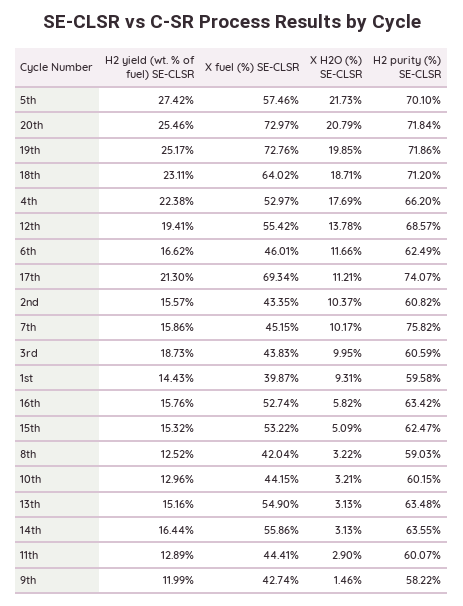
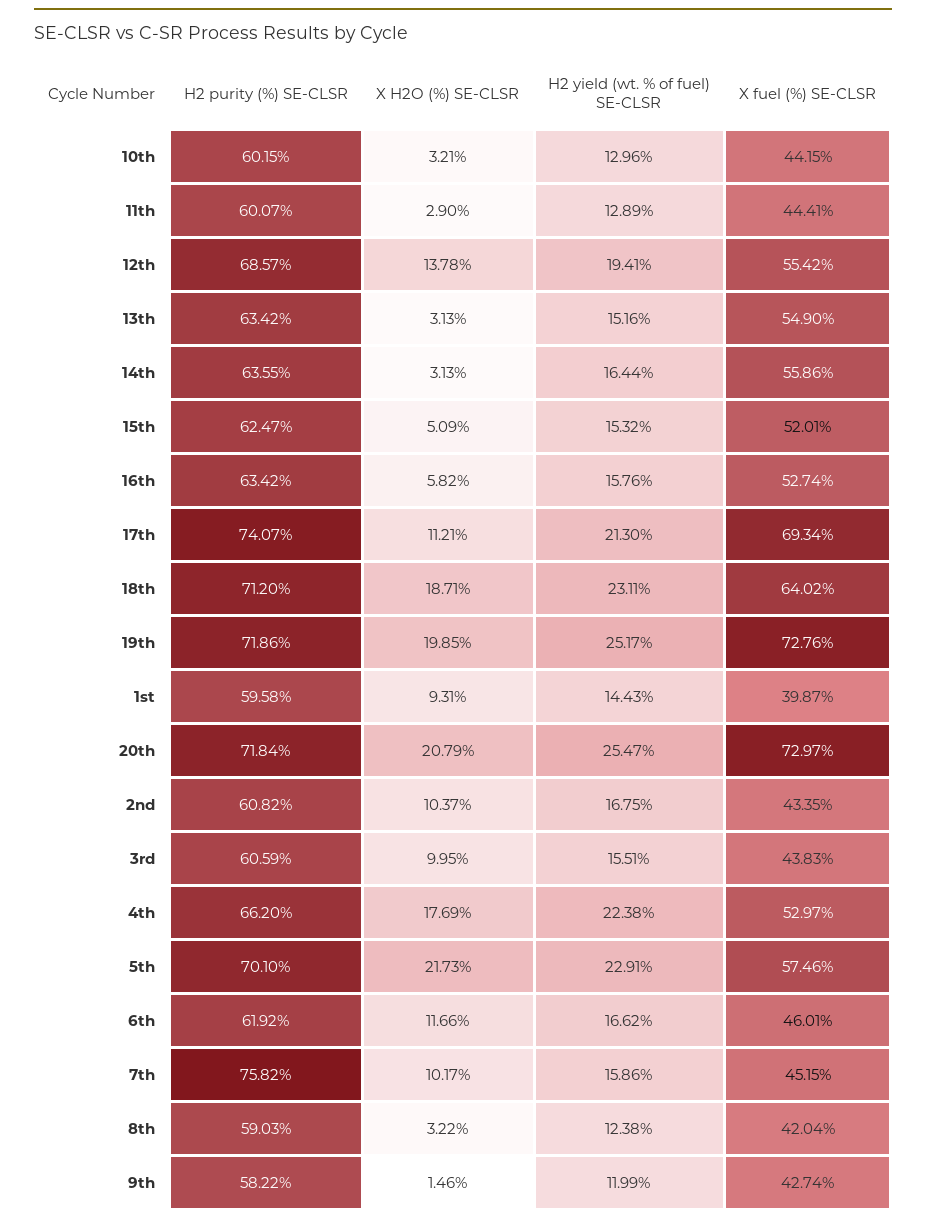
  {
    "H2 yield (wt. % of fuel) SE-CLSR": {
-     "5th": 27.42,
+     "5th": 22.91,
-     "20th": 25.46,
+     "20th": 25.47,
      "19th": 25.17,
      "18th": 23.11,
      "4th": 22.38,
      "12th": 19.41,
      "6th": 16.62,
      "17th": 21.3,
-     "2nd": 15.57,
+     "2nd": 16.75,
      "7th": 15.86,
-     "3rd": 18.73,
+     "3rd": 15.51,
      "1st": 14.43,
      "16th": 15.76,
      "15th": 15.32,
-     "8th": 12.52,
+     "8th": 12.38,
      "10th": 12.96,
      "13th": 15.16,
      "14th": 16.44,
      "11th": 12.89,
      "9th": 11.99
    },
    "X fuel (%) SE-CLSR": {
      "5th": 57.46,
      "20th": 72.97,
      "19th": 72.76,
      "18th": 64.02,
      "4th": 52.97,
      "12th": 55.42,
      "6th": 46.01,
      "17th": 69.34,
      "2nd": 43.35,
      "7th": 45.15,
      "3rd": 43.83,
      "1st": 39.87,
      "16th": 52.74,
-     "15th": 53.22,
+     "15th": 52.01,
      "8th": 42.04,
      "10th": 44.15,
      "13th": 54.9,
      "14th": 55.86,
      "11th": 44.41,
      "9th": 42.74
    },
    "X H2O (%) SE-CLSR": {
      "5th": 21.73,
      "20th": 20.79,
      "19th": 19.85,
      "18th": 18.71,
      "4th": 17.69,
      "12th": 13.78,
      "6th": 11.66,
      "17th": 11.21,
      "2nd": 10.37,
      "7th": 10.17,
      "3rd": 9.95,
      "1st": 9.31,
      "16th": 5.82,
      "15th": 5.09,
      "8th": 3.22,
      "10th": 3.21,
      "13th": 3.13,
      "14th": 3.13,
      "11th": 2.9,
      "9th": 1.46
    },
    "H2 purity (%) SE-CLSR": {
      "5th": 70.1,
      "20th": 71.84,
      "19th": 71.86,
      "18th": 71.2,
      "4th": 66.2,
      "12th": 68.57,
-     "6th": 62.49,
+     "6th": 61.92,
      "17th": 74.07,
      "2nd": 60.82,
      "7th": 75.82,
      "3rd": 60.59,
      "1st": 59.58,
      "16th": 63.42,
      "15th": 62.47,
      "8th": 59.03,
      "10th": 60.15,
-     "13th": 63.48,
+     "13th": 63.42,
      "14th": 63.55,
      "11th": 60.07,
      "9th": 58.22
    }
  }

